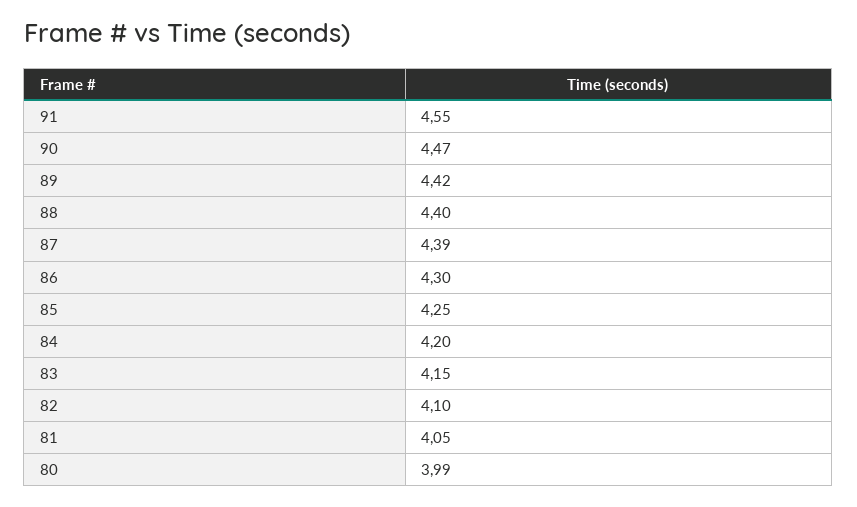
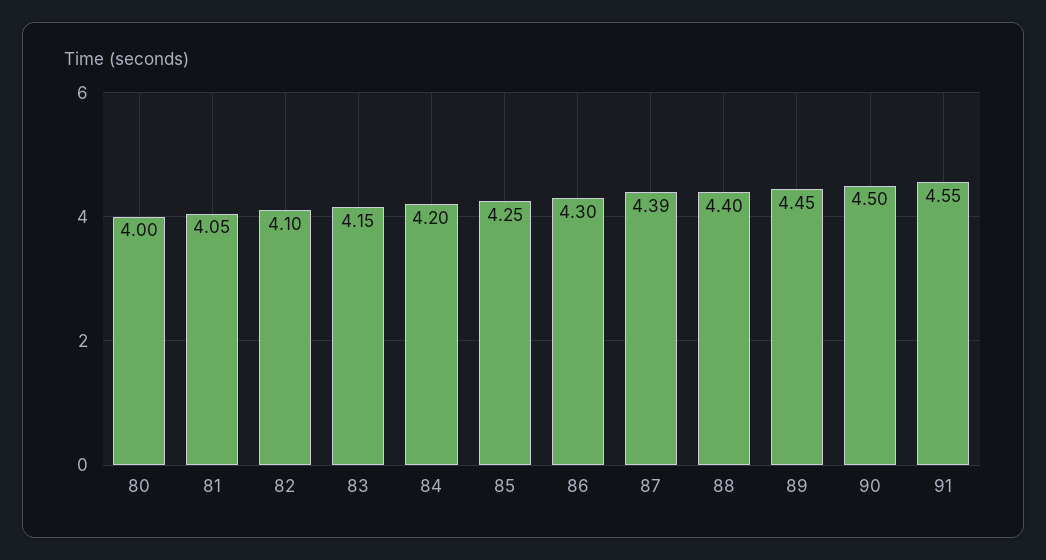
  {
    "91": 4.55,
-   "90": 4.47,
+   "90": 4.5,
-   "89": 4.42,
+   "89": 4.45,
    "88": 4.4,
    "87": 4.39,
    "86": 4.3,
    "85": 4.25,
    "84": 4.2,
    "83": 4.15,
    "82": 4.1,
    "81": 4.05,
-   "80": 3.99
+   "80": 4
  }

